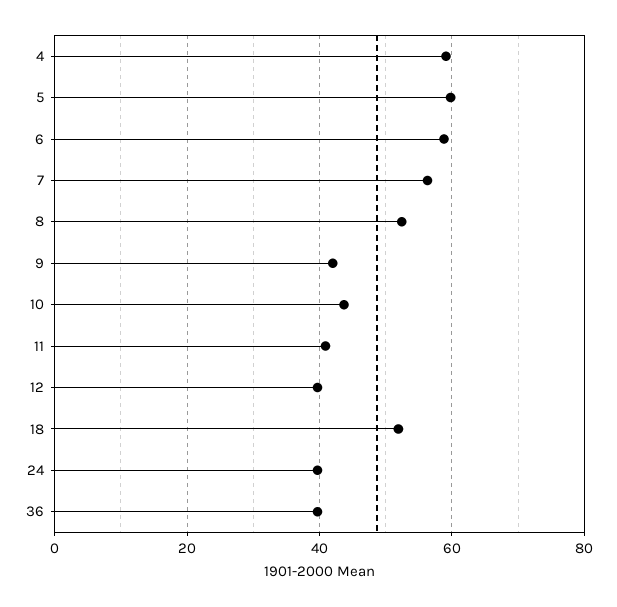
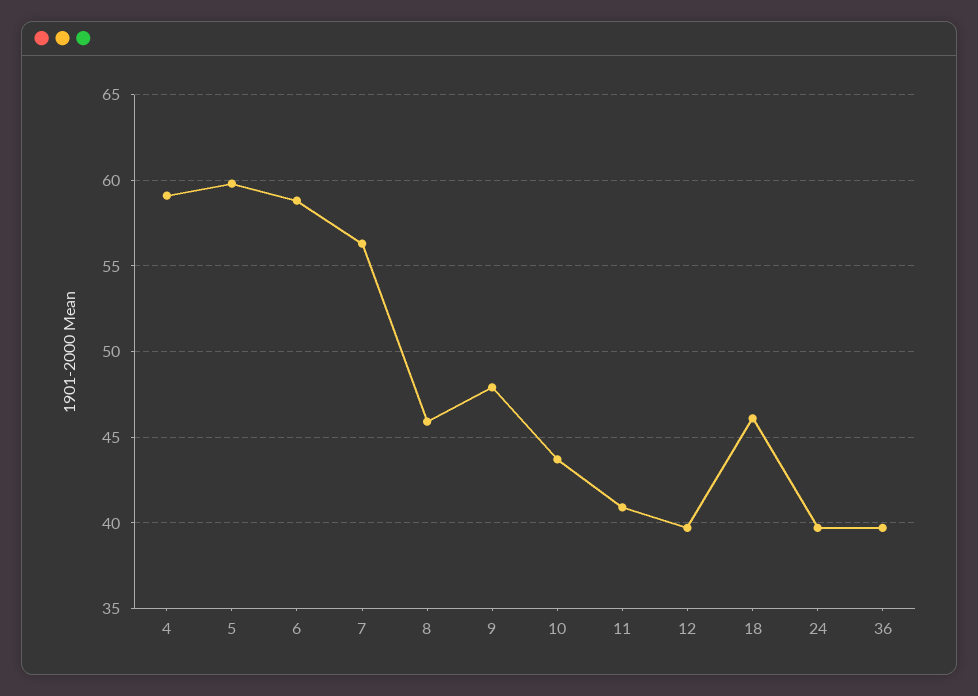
  {
    "4": 59,
    "5": 60,
    "6": 59,
    "7": 56.5,
-   "8": 52,
+   "8": 46,
-   "9": 42,
+   "9": 48,
    "10": 43.5,
    "11": 41,
    "12": 39.5,
-   "18": 52,
+   "18": 46,
    "24": 39.5,
    "36": 39.5
  }

